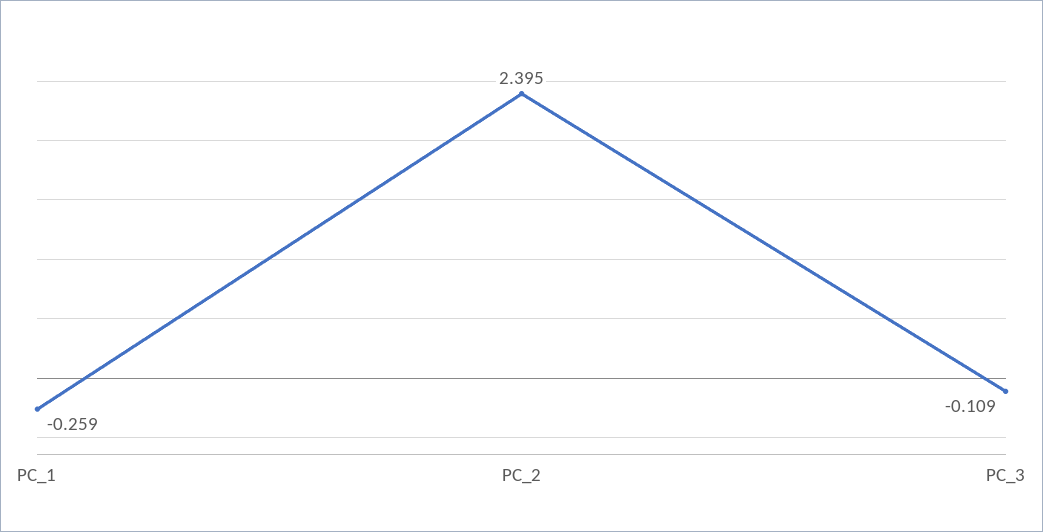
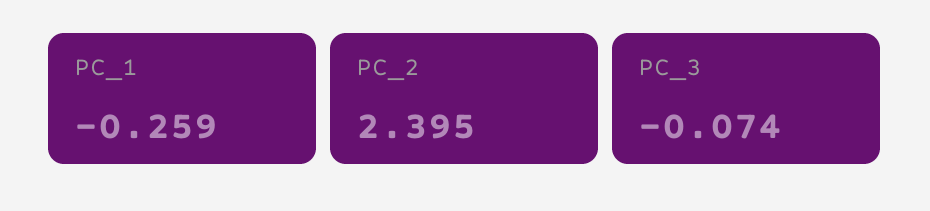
  {
    "PC_1": -0.259,
    "PC_2": 2.395,
-   "PC_3": -0.109
+   "PC_3": -0.074
  }

